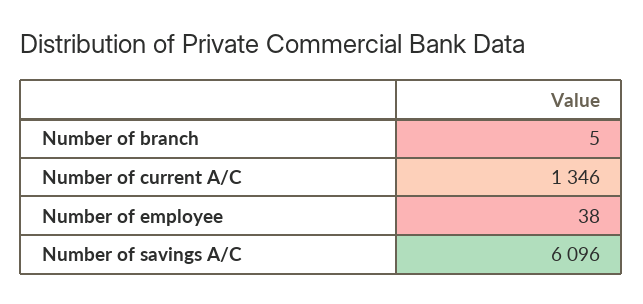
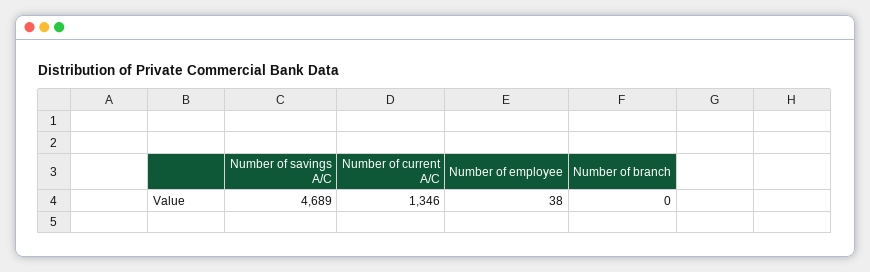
  {
-   "Number of branch": 5,
+   "Number of branch": 0,
    "Number of current A/C": 1346,
    "Number of employee": 38,
-   "Number of savings A/C": 6096
+   "Number of savings A/C": 4689
  }

